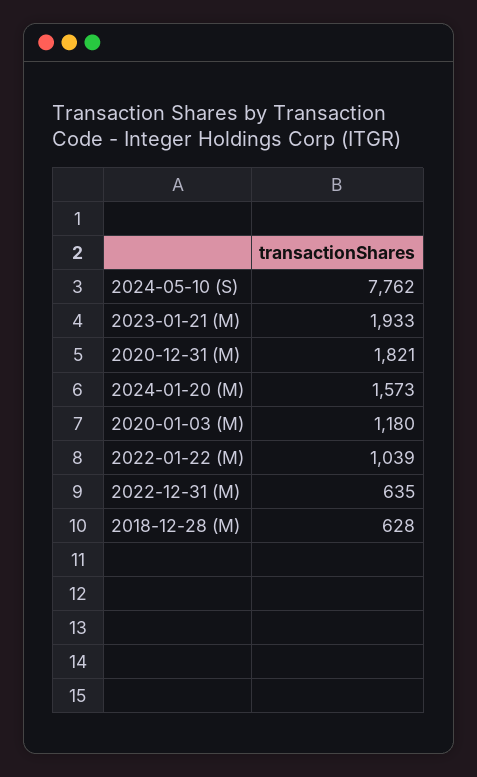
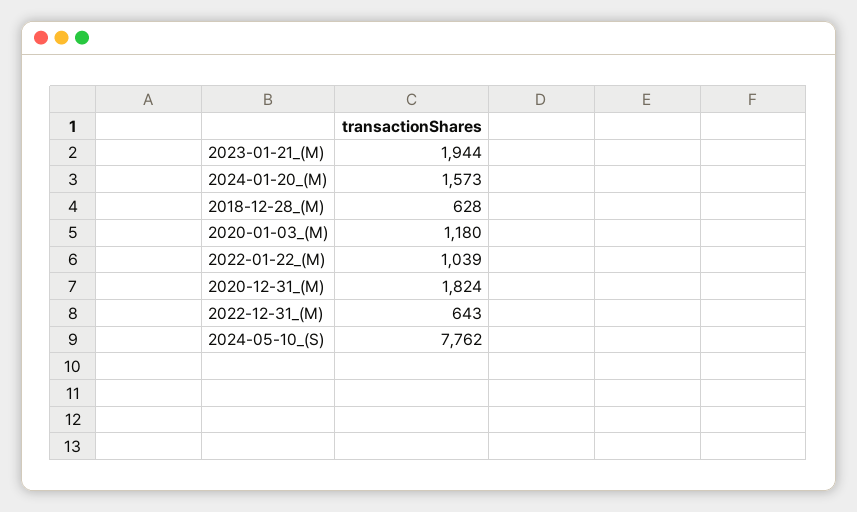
  {
    "2024-05-10 (S)": 7762,
-   "2023-01-21 (M)": 1933,
+   "2023-01-21 (M)": 1944,
-   "2020-12-31 (M)": 1821,
+   "2020-12-31 (M)": 1824,
    "2024-01-20 (M)": 1573,
    "2020-01-03 (M)": 1180,
    "2022-01-22 (M)": 1039,
-   "2022-12-31 (M)": 635,
+   "2022-12-31 (M)": 643,
    "2018-12-28 (M)": 628
  }

